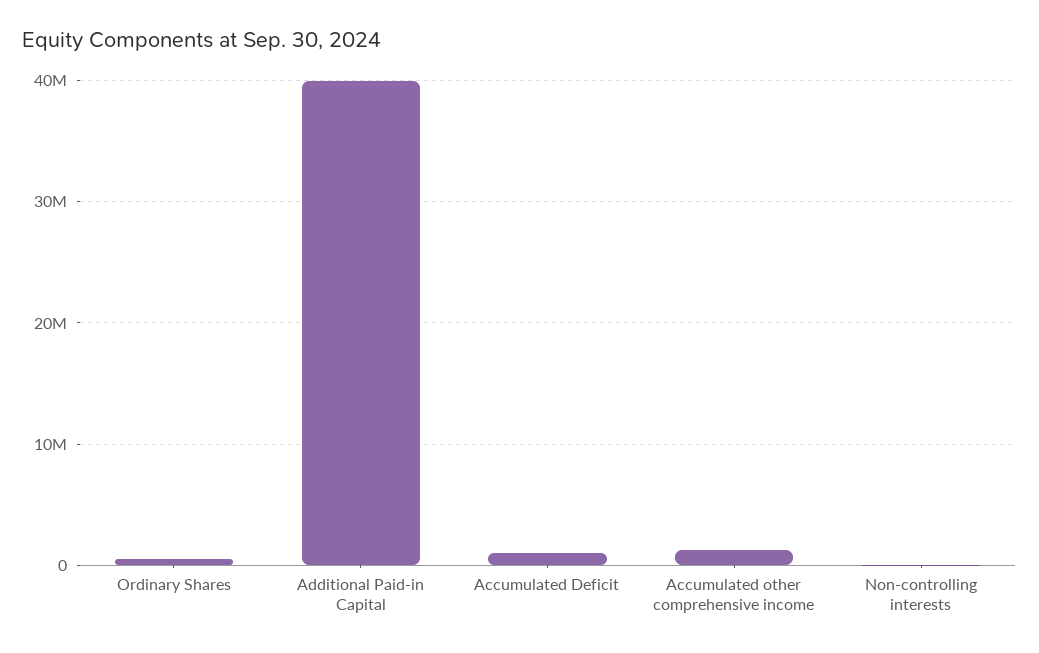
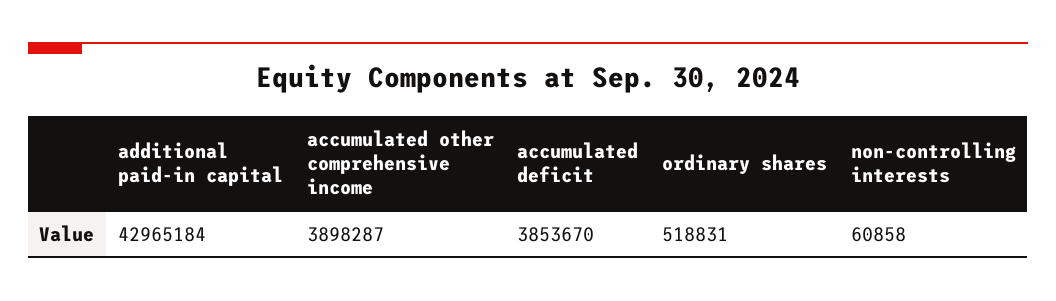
  {
    "Ordinary Shares": 518831,
-   "Additional Paid-in Capital": 40000000,
+   "Additional Paid-in Capital": 42965184,
-   "Accumulated Deficit": 1000000,
+   "Accumulated Deficit": 3853670,
-   "Accumulated other comprehensive income": 1000000,
+   "Accumulated other comprehensive income": 3898287,
    "Non-controlling interests": 60858
  }

